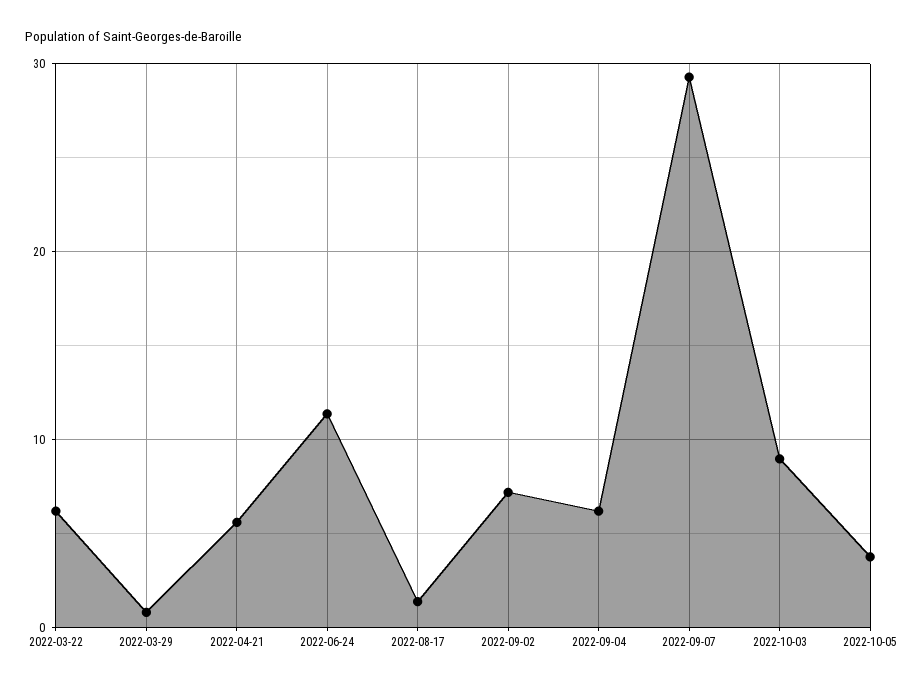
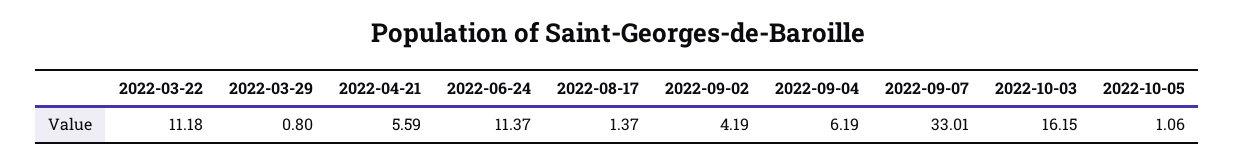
  {
-   "2022-03-22": 6,
+   "2022-03-22": 11.18,
    "2022-03-29": 0.8,
    "2022-04-21": 5.59,
    "2022-06-24": 11.37,
    "2022-08-17": 1.37,
-   "2022-09-02": 7,
+   "2022-09-02": 4.19,
    "2022-09-04": 6.19,
-   "2022-09-07": 29,
+   "2022-09-07": 33.01,
-   "2022-10-03": 9,
+   "2022-10-03": 16.15,
-   "2022-10-05": 4
+   "2022-10-05": 1.06
  }

